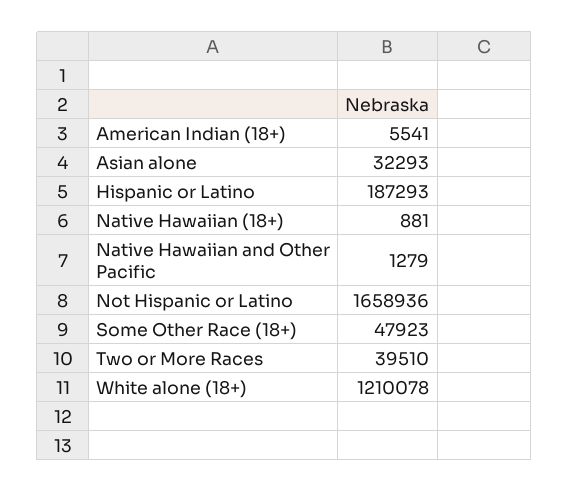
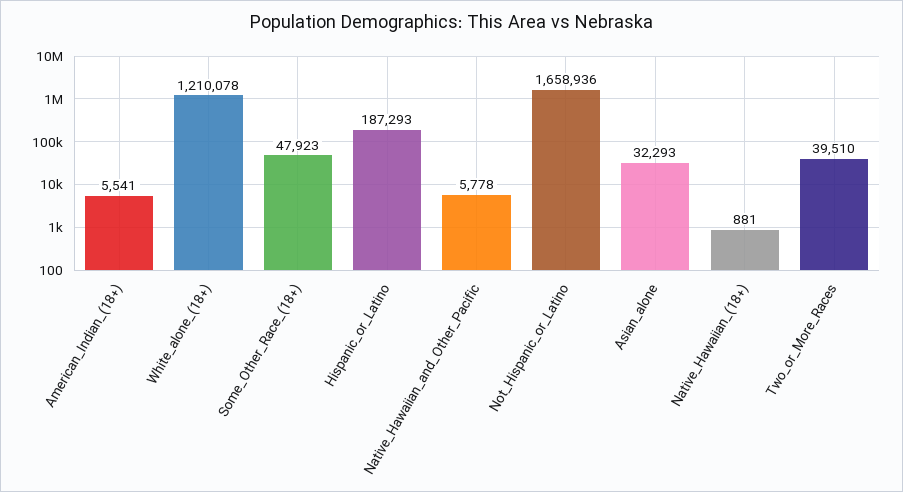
  {
    "American Indian (18+)": 5541,
    "Asian alone": 32293,
    "Hispanic or Latino": 187293,
    "Native Hawaiian (18+)": 881,
-   "Native Hawaiian and Other Pacific": 1279,
+   "Native Hawaiian and Other Pacific": 5778,
    "Not Hispanic or Latino": 1658936,
    "Some Other Race (18+)": 47923,
    "Two or More Races": 39510,
    "White alone (18+)": 1210078
  }

